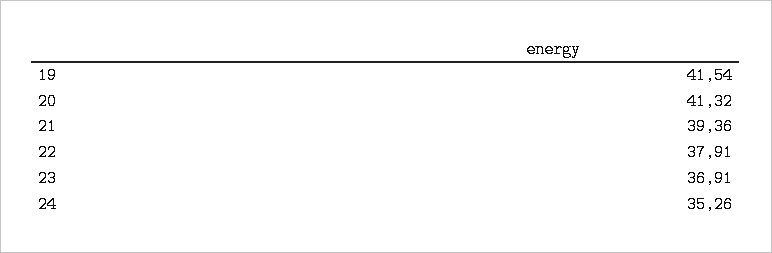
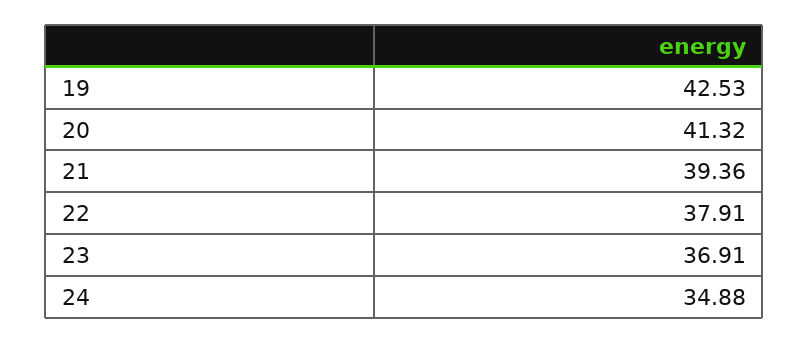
  {
-   "19": 41.54,
+   "19": 42.53,
    "20": 41.32,
    "21": 39.36,
    "22": 37.91,
    "23": 36.91,
-   "24": 35.26
+   "24": 34.88
  }

